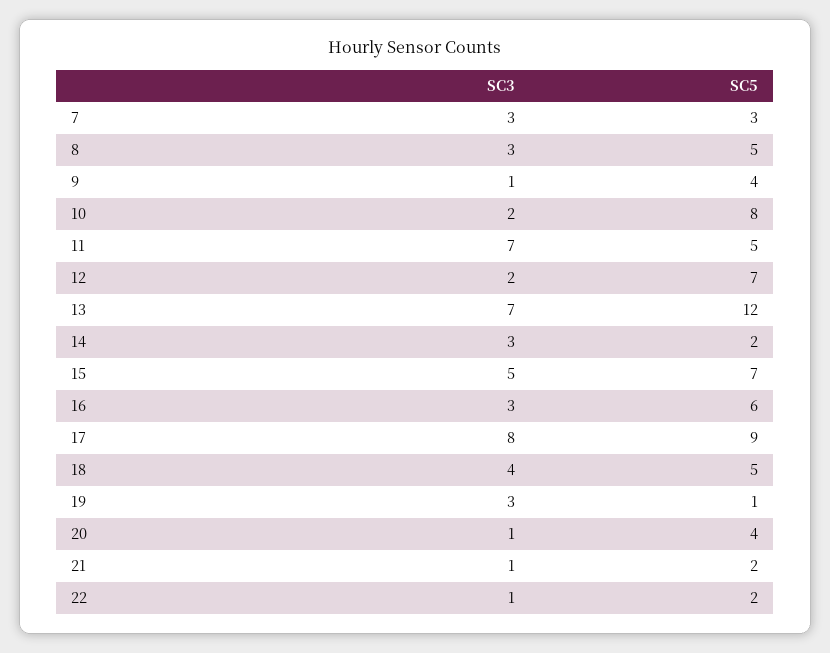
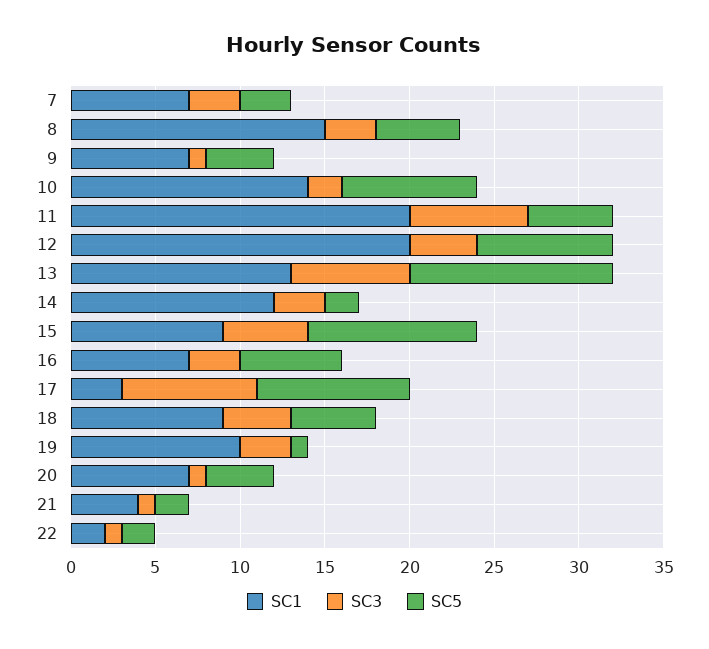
  {
    "SC3": {
      "7": 3,
      "8": 3,
      "9": 1,
      "10": 2,
      "11": 7,
-     "12": 2,
+     "12": 4,
      "13": 7,
      "14": 3,
      "15": 5,
      "16": 3,
      "17": 8,
      "18": 4,
      "19": 3,
      "20": 1,
      "21": 1,
      "22": 1
    },
    "SC5": {
      "7": 3,
      "8": 5,
      "9": 4,
      "10": 8,
      "11": 5,
-     "12": 7,
+     "12": 8,
      "13": 12,
      "14": 2,
-     "15": 7,
+     "15": 10,
      "16": 6,
      "17": 9,
      "18": 5,
      "19": 1,
      "20": 4,
      "21": 2,
      "22": 2
-   }
+   },
+   "SC1": {
+     "7": 7,
+     "8": 15,
+     "9": 7,
+     "10": 14,
+     "11": 20,
+     "12": 20,
+     "13": 13,
+     "14": 12,
+     "15": 9,
+     "16": 7,
+     "17": 3,
+     "18": 9,
+     "19": 10,
+     "20": 7,
+     "21": 4,
+     "22": 2
+   }
  }

